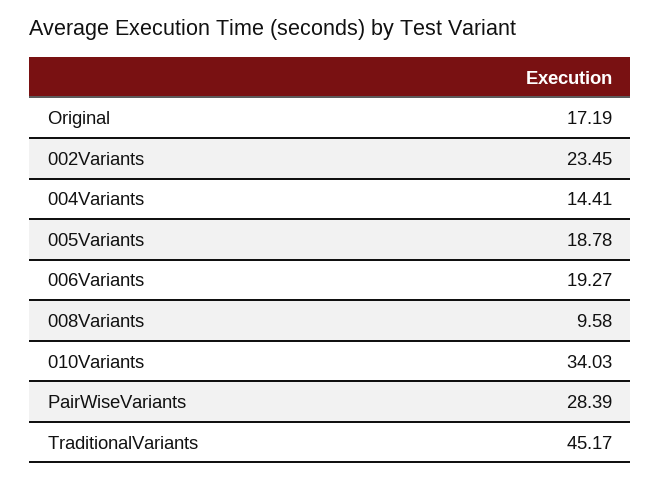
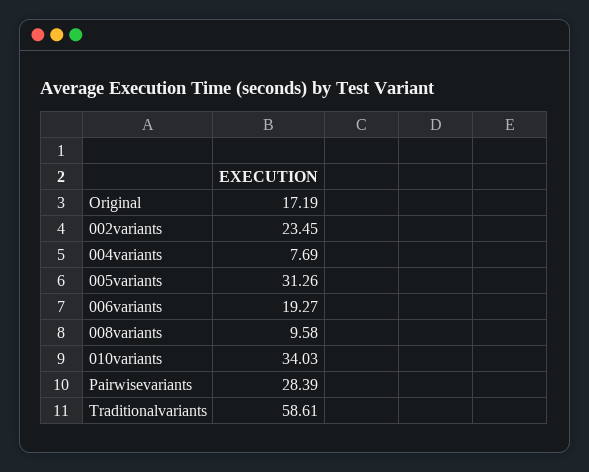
  {
    "Original": 17.19,
    "002Variants": 23.45,
-   "004Variants": 14.41,
+   "004Variants": 7.69,
-   "005Variants": 18.78,
+   "005Variants": 31.26,
    "006Variants": 19.27,
    "008Variants": 9.58,
    "010Variants": 34.03,
    "PairWiseVariants": 28.39,
-   "TraditionalVariants": 45.17
+   "TraditionalVariants": 58.61
  }

